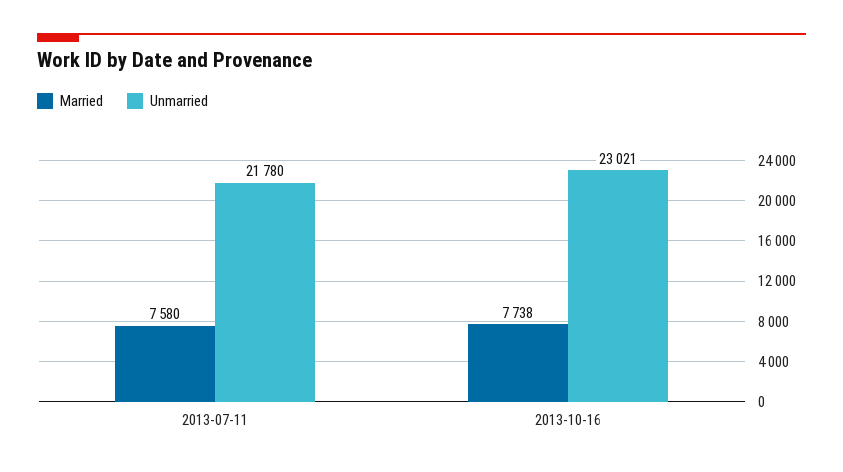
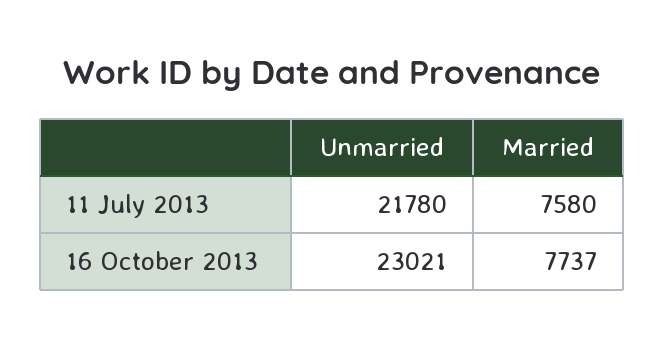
  {
    "Married": {
      "2013-07-11": 7580,
-     "2013-10-16": 7738
+     "2013-10-16": 7737
    },
    "Unmarried": {
      "2013-07-11": 21780,
      "2013-10-16": 23021
    }
  }

